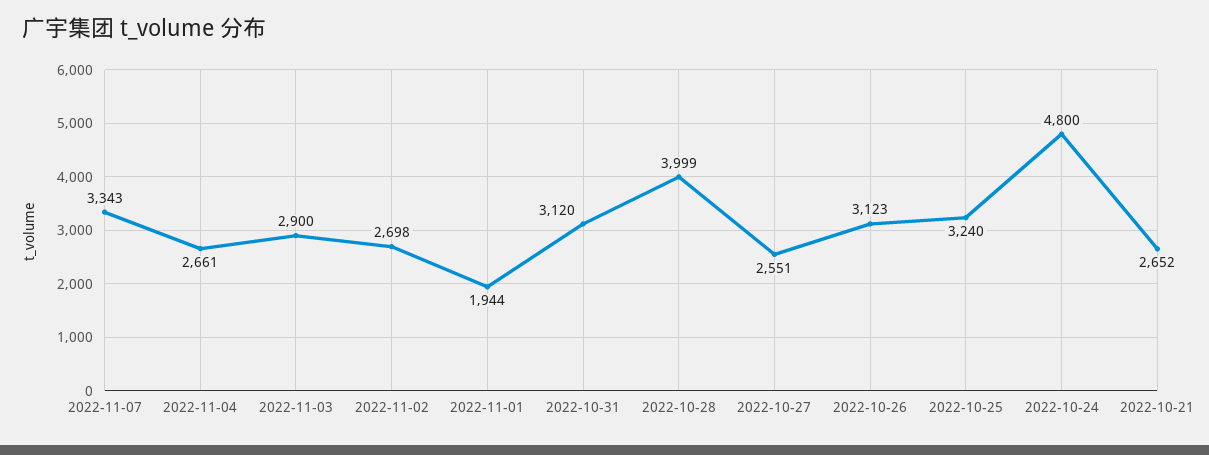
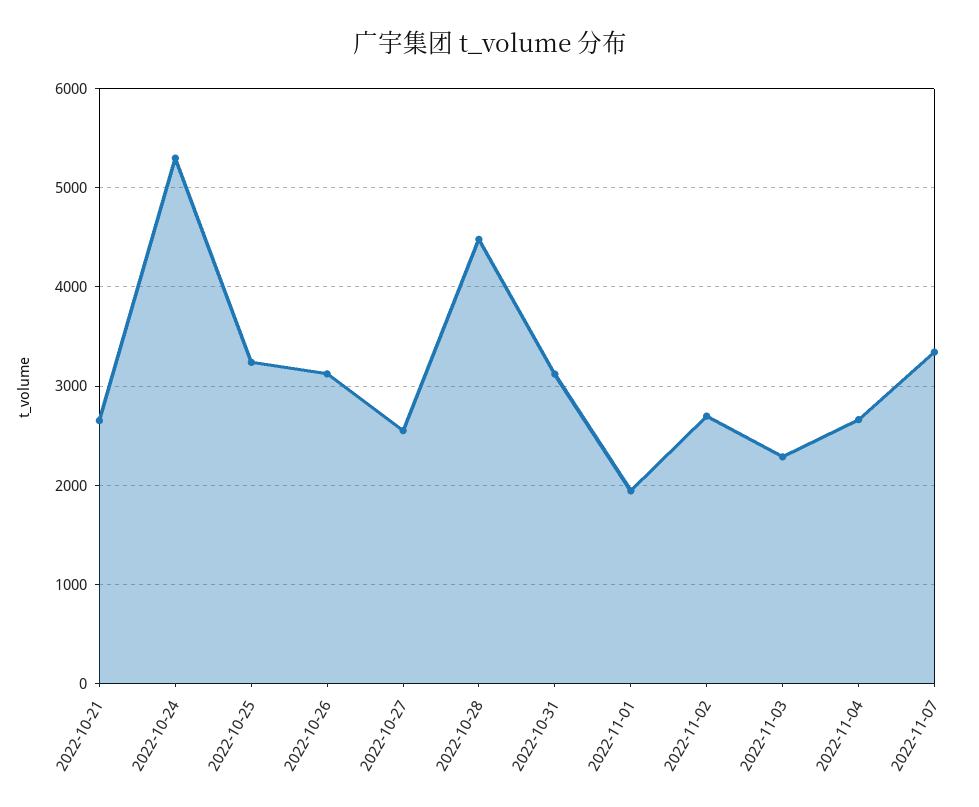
  {
    "2022-11-07": 3343,
    "2022-11-04": 2661,
-   "2022-11-03": 2900,
+   "2022-11-03": 2300,
    "2022-11-02": 2698,
    "2022-11-01": 1944,
    "2022-10-31": 3120,
-   "2022-10-28": 3999,
+   "2022-10-28": 4500,
    "2022-10-27": 2551,
    "2022-10-26": 3123,
    "2022-10-25": 3240,
-   "2022-10-24": 4800,
+   "2022-10-24": 5300,
    "2022-10-21": 2652
  }

